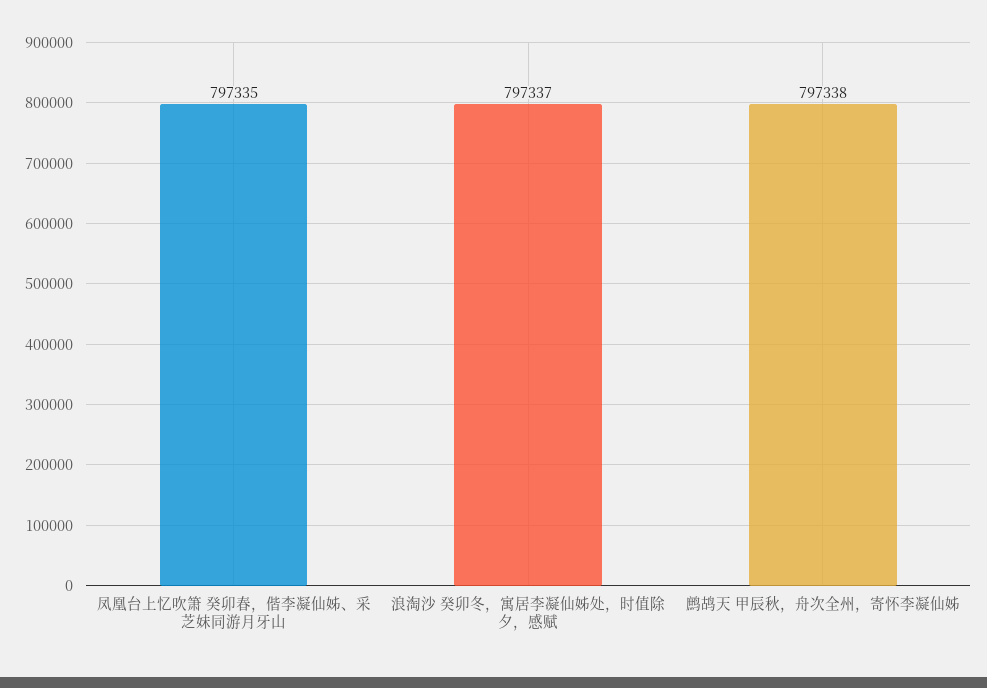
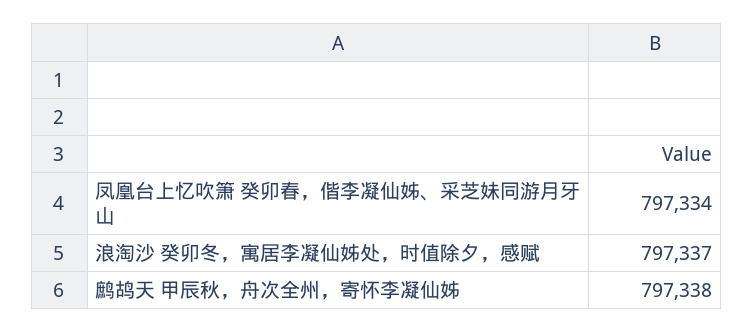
  {
-   "凤凰台上忆吹箫 癸卯春，偕李凝仙姊、采芝妹同游月牙山": 797335,
+   "凤凰台上忆吹箫 癸卯春，偕李凝仙姊、采芝妹同游月牙山": 797334,
    "浪淘沙 癸卯冬，寓居李凝仙姊处，时值除夕，感赋": 797337,
    "鹧鸪天 甲辰秋，舟次全州，寄怀李凝仙姊": 797338
  }

